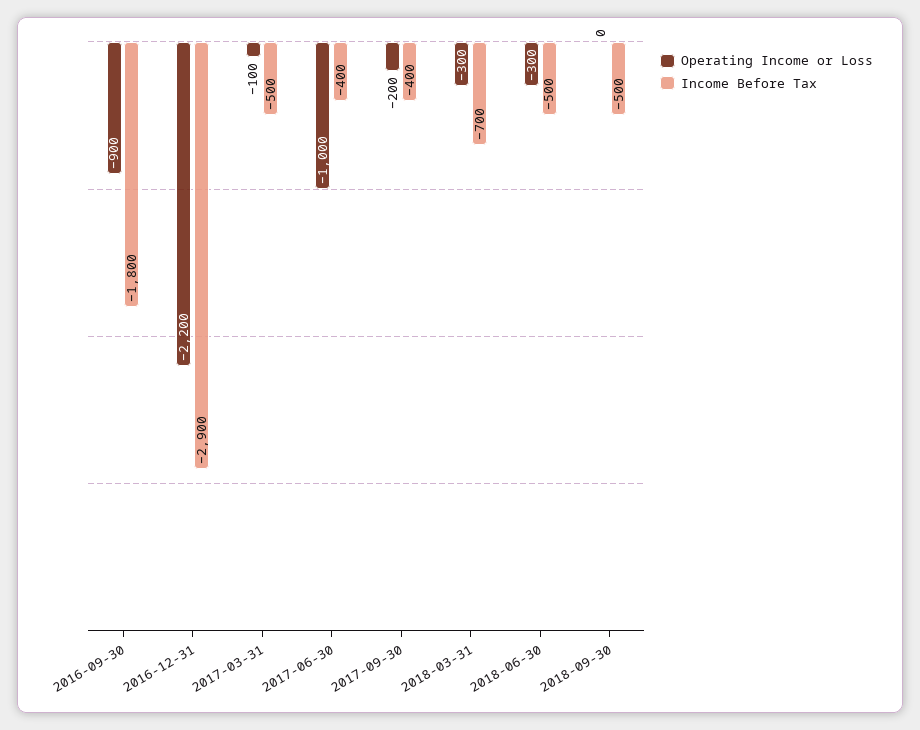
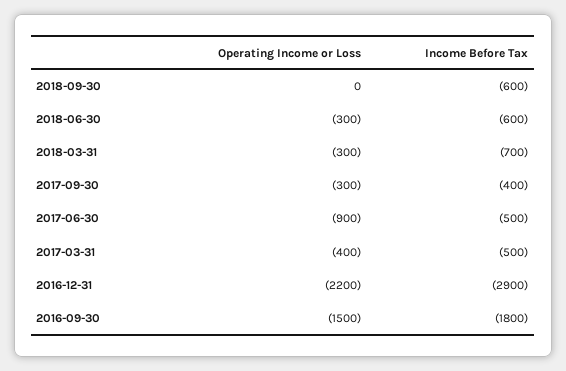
  {
    "Operating Income or Loss": {
-     "2016-09-30": -900,
+     "2016-09-30": -1500,
      "2016-12-31": -2200,
-     "2017-03-31": -100,
+     "2017-03-31": -400,
-     "2017-06-30": -1000,
+     "2017-06-30": -900,
-     "2017-09-30": -200,
+     "2017-09-30": -300,
      "2018-03-31": -300,
      "2018-06-30": -300,
      "2018-09-30": 0
    },
    "Income Before Tax": {
      "2016-09-30": -1800,
      "2016-12-31": -2900,
      "2017-03-31": -500,
-     "2017-06-30": -400,
+     "2017-06-30": -500,
      "2017-09-30": -400,
      "2018-03-31": -700,
-     "2018-06-30": -500,
+     "2018-06-30": -600,
-     "2018-09-30": -500
+     "2018-09-30": -600
    }
  }

